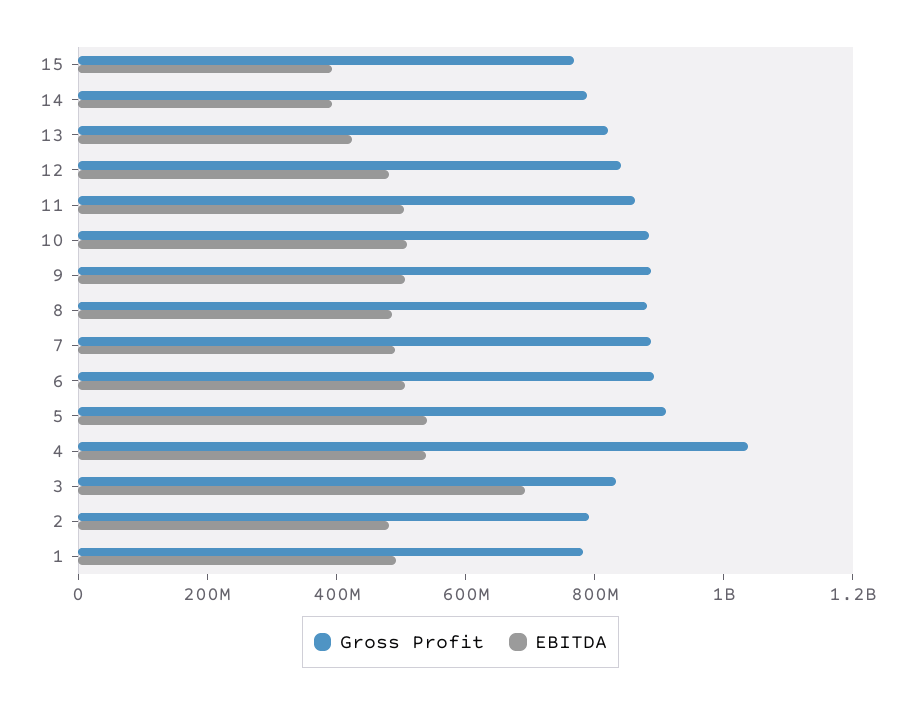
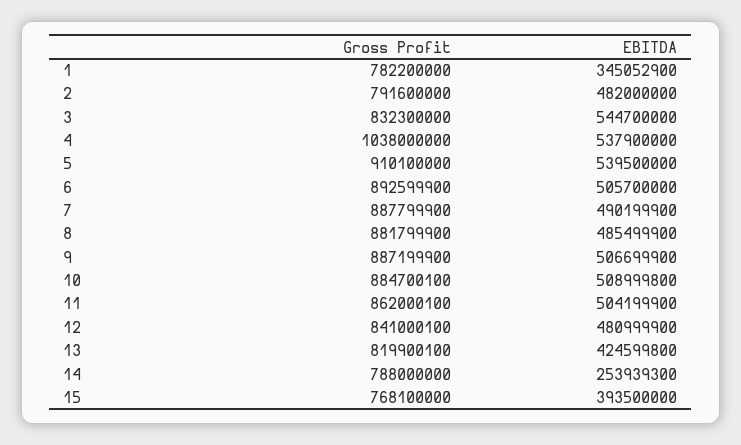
  {
    "Gross Profit": {
      "15": 768100000,
      "14": 788000000,
      "13": 819900100,
      "12": 841000100,
      "11": 862000100,
      "10": 884700100,
      "9": 887199900,
      "8": 881799900,
      "7": 887799900,
      "6": 892599900,
      "5": 910100000,
      "4": 1038000000,
      "3": 832300000,
      "2": 791600000,
      "1": 782200000
    },
    "EBITDA": {
      "15": 393500000,
-     "14": 400000000,
+     "14": 253939300,
      "13": 424599800,
      "12": 480999900,
      "11": 504199900,
      "10": 508999800,
      "9": 506699900,
      "8": 485499900,
      "7": 490199900,
      "6": 505700000,
      "5": 539500000,
      "4": 537900000,
-     "3": 700000000,
+     "3": 544700000,
      "2": 482000000,
-     "1": 500000000
+     "1": 345052900
    }
  }

